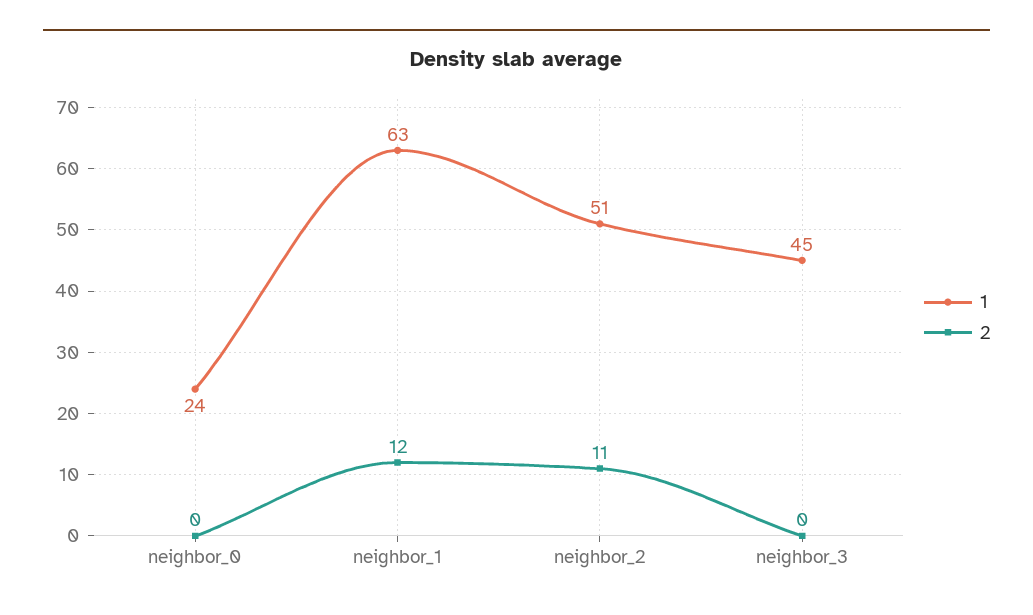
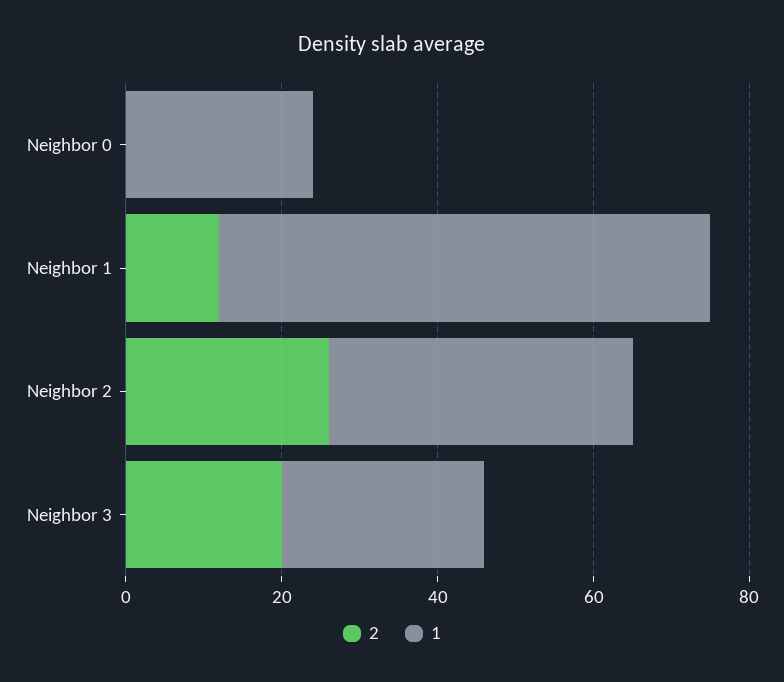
  {
    "1": {
      "neighbor_0": 24,
      "neighbor_1": 63,
-     "neighbor_2": 51,
+     "neighbor_2": 40,
-     "neighbor_3": 45
+     "neighbor_3": 25
    },
    "2": {
      "neighbor_0": 0,
      "neighbor_1": 12,
-     "neighbor_2": 11,
+     "neighbor_2": 25,
-     "neighbor_3": 0
+     "neighbor_3": 20
    }
  }

